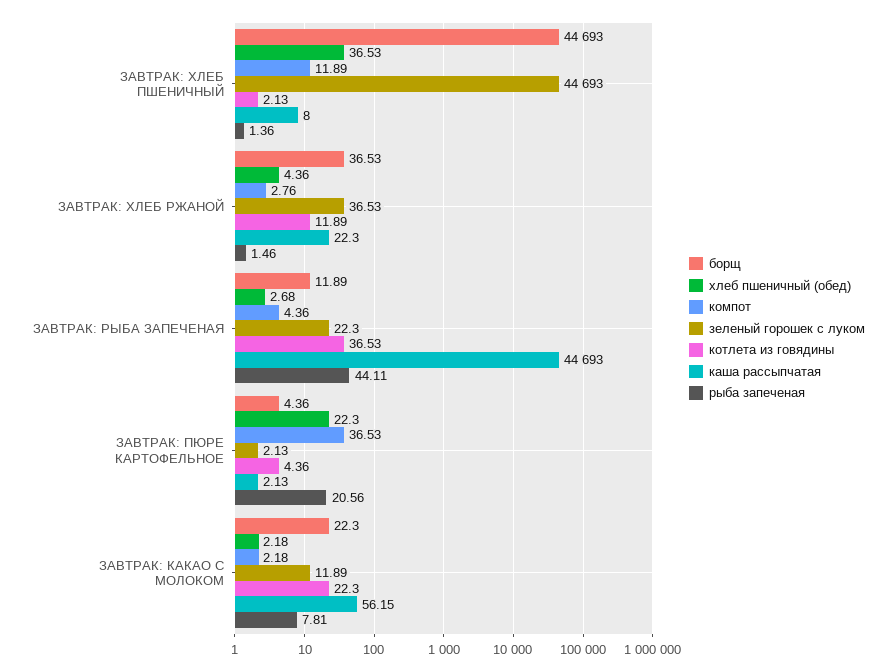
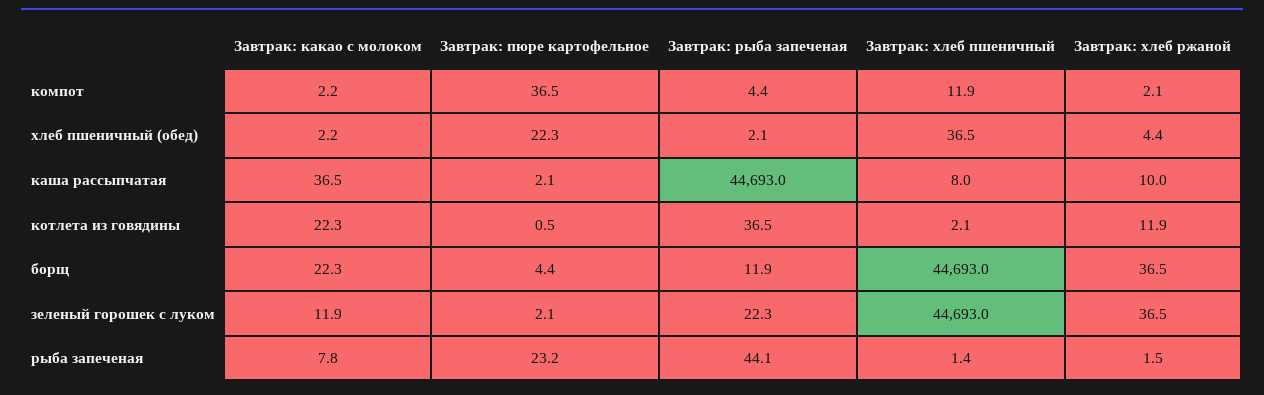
  {
    "борщ": {
      "ЗАВТРАК: ХЛЕБ ПШЕНИЧНЫЙ": 44693,
      "ЗАВТРАК: ХЛЕБ РЖАНОЙ": 36.53,
      "ЗАВТРАК: РЫБА ЗАПЕЧЕНАЯ": 11.89,
      "ЗАВТРАК: ПЮРЕ КАРТОФЕЛЬНОЕ": 4.36,
      "ЗАВТРАК: КАКАО С МОЛОКОМ": 22.3
    },
    "хлеб пшеничный (обед)": {
      "ЗАВТРАК: ХЛЕБ ПШЕНИЧНЫЙ": 36.53,
      "ЗАВТРАК: ХЛЕБ РЖАНОЙ": 4.36,
-     "ЗАВТРАК: РЫБА ЗАПЕЧЕНАЯ": 2.68,
+     "ЗАВТРАК: РЫБА ЗАПЕЧЕНАЯ": 2.1,
      "ЗАВТРАК: ПЮРЕ КАРТОФЕЛЬНОЕ": 22.3,
      "ЗАВТРАК: КАКАО С МОЛОКОМ": 2.18
    },
    "компот": {
      "ЗАВТРАК: ХЛЕБ ПШЕНИЧНЫЙ": 11.89,
-     "ЗАВТРАК: ХЛЕБ РЖАНОЙ": 2.76,
+     "ЗАВТРАК: ХЛЕБ РЖАНОЙ": 2.1,
      "ЗАВТРАК: РЫБА ЗАПЕЧЕНАЯ": 4.36,
      "ЗАВТРАК: ПЮРЕ КАРТОФЕЛЬНОЕ": 36.53,
      "ЗАВТРАК: КАКАО С МОЛОКОМ": 2.18
    },
    "зеленый горошек с луком": {
      "ЗАВТРАК: ХЛЕБ ПШЕНИЧНЫЙ": 44693,
      "ЗАВТРАК: ХЛЕБ РЖАНОЙ": 36.53,
      "ЗАВТРАК: РЫБА ЗАПЕЧЕНАЯ": 22.3,
      "ЗАВТРАК: ПЮРЕ КАРТОФЕЛЬНОЕ": 2.13,
      "ЗАВТРАК: КАКАО С МОЛОКОМ": 11.89
    },
    "котлета из говядины": {
      "ЗАВТРАК: ХЛЕБ ПШЕНИЧНЫЙ": 2.13,
      "ЗАВТРАК: ХЛЕБ РЖАНОЙ": 11.89,
      "ЗАВТРАК: РЫБА ЗАПЕЧЕНАЯ": 36.53,
-     "ЗАВТРАК: ПЮРЕ КАРТОФЕЛЬНОЕ": 4.36,
+     "ЗАВТРАК: ПЮРЕ КАРТОФЕЛЬНОЕ": 0.5,
      "ЗАВТРАК: КАКАО С МОЛОКОМ": 22.3
    },
    "каша рассыпчатая": {
      "ЗАВТРАК: ХЛЕБ ПШЕНИЧНЫЙ": 8,
-     "ЗАВТРАК: ХЛЕБ РЖАНОЙ": 22.3,
+     "ЗАВТРАК: ХЛЕБ РЖАНОЙ": 10,
      "ЗАВТРАК: РЫБА ЗАПЕЧЕНАЯ": 44693,
      "ЗАВТРАК: ПЮРЕ КАРТОФЕЛЬНОЕ": 2.13,
-     "ЗАВТРАК: КАКАО С МОЛОКОМ": 56.15
+     "ЗАВТРАК: КАКАО С МОЛОКОМ": 36.5
    },
    "рыба запеченая": {
      "ЗАВТРАК: ХЛЕБ ПШЕНИЧНЫЙ": 1.36,
      "ЗАВТРАК: ХЛЕБ РЖАНОЙ": 1.46,
      "ЗАВТРАК: РЫБА ЗАПЕЧЕНАЯ": 44.11,
-     "ЗАВТРАК: ПЮРЕ КАРТОФЕЛЬНОЕ": 20.56,
+     "ЗАВТРАК: ПЮРЕ КАРТОФЕЛЬНОЕ": 23.2,
      "ЗАВТРАК: КАКАО С МОЛОКОМ": 7.81
    }
  }

